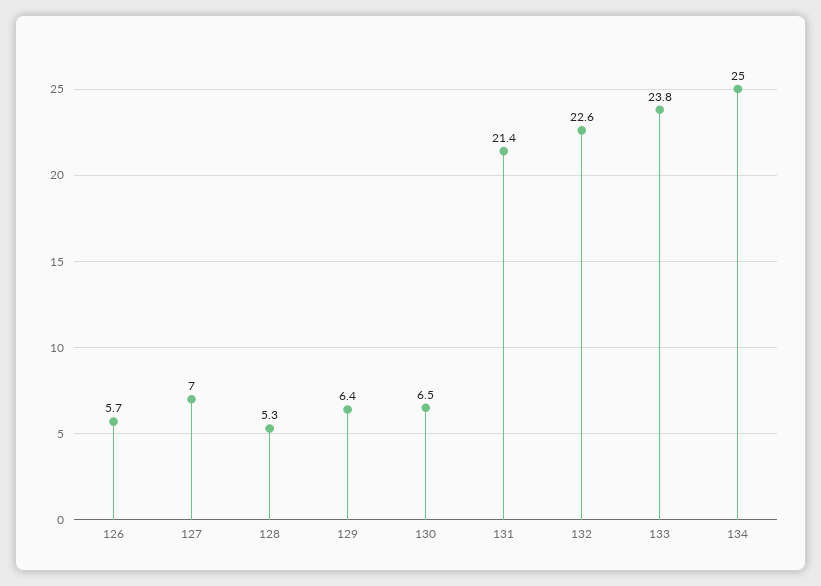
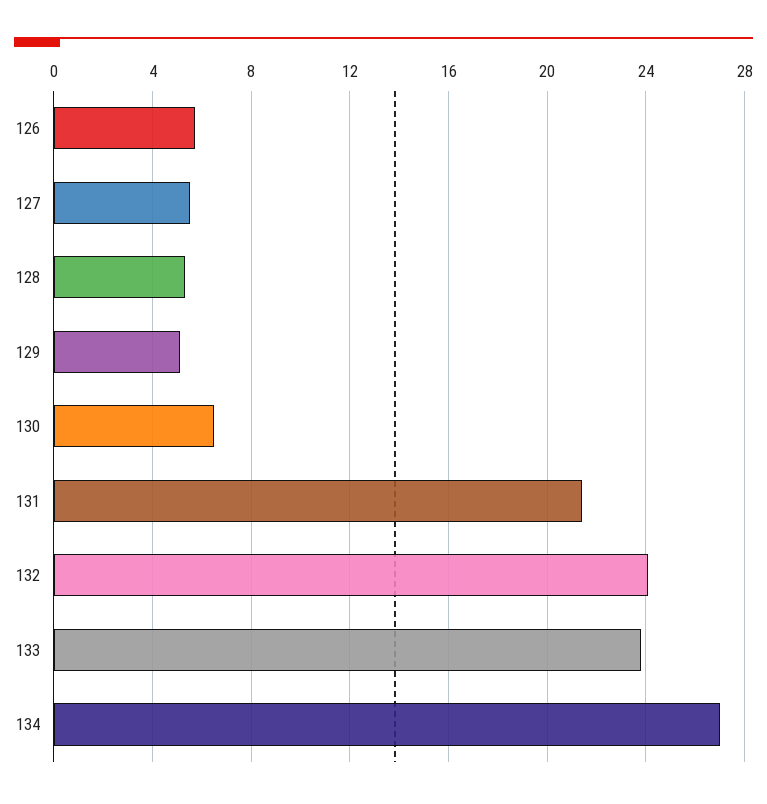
  {
    "126": 5.7,
-   "127": 7,
+   "127": 5.5,
    "128": 5.3,
-   "129": 6.4,
+   "129": 5,
    "130": 6.5,
    "131": 21.4,
-   "132": 22.6,
+   "132": 24,
    "133": 23.8,
-   "134": 25
+   "134": 27
  }

